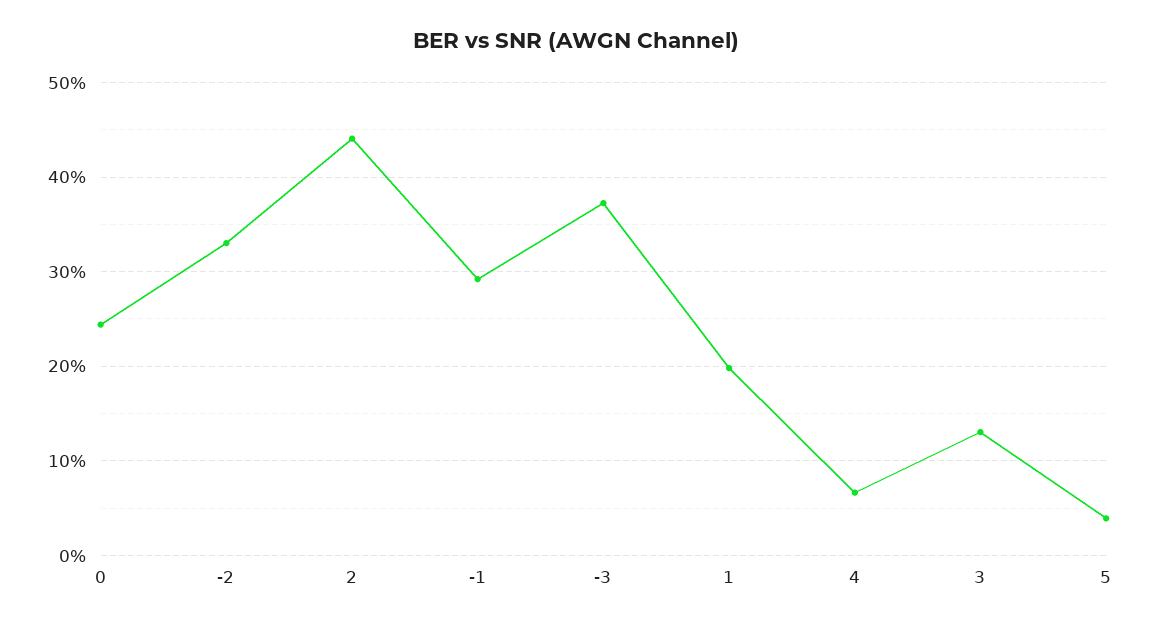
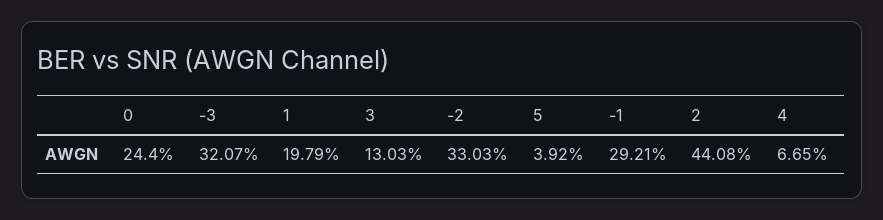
  {
    "0": 24.4,
    "-2": 33.03,
    "2": 44.08,
    "-1": 29.21,
-   "-3": 37,
+   "-3": 32.07,
    "1": 19.79,
    "4": 6.65,
    "3": 13.03,
    "5": 3.92
  }

